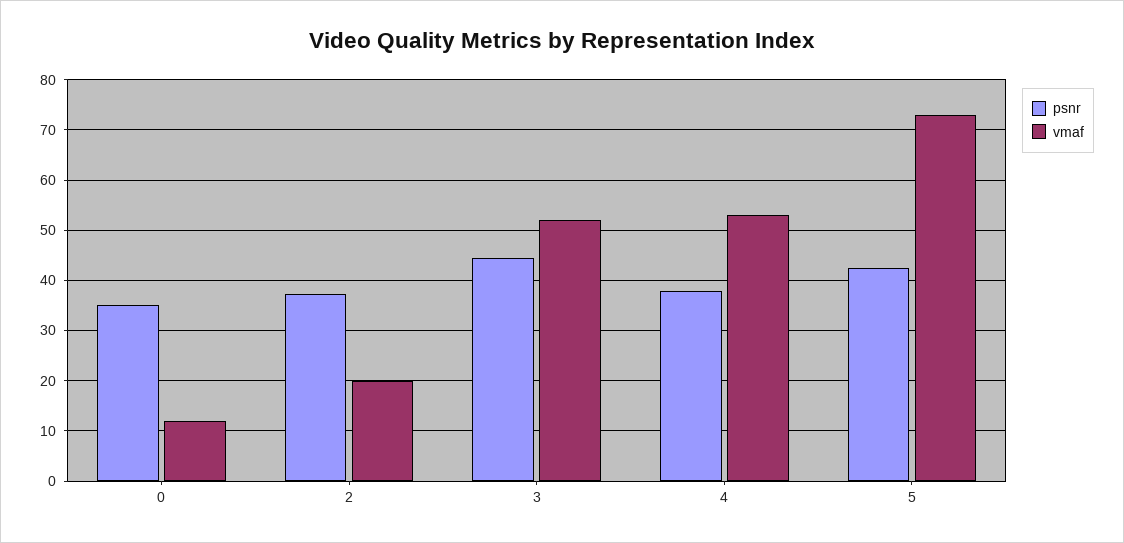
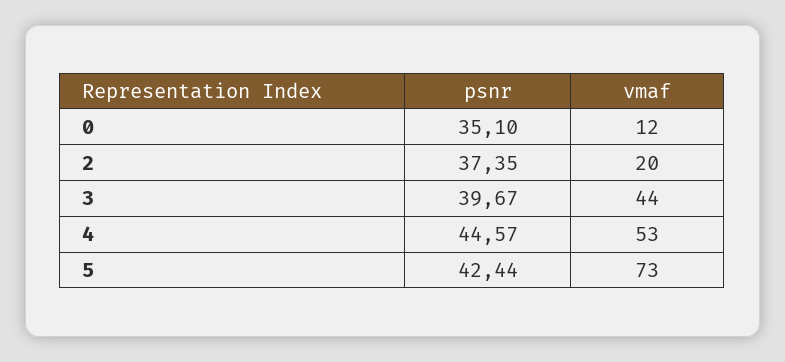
  {
    "psnr": {
      "0": 35.1,
      "2": 37.35,
-     "3": 44,
+     "3": 39.67,
-     "4": 38,
+     "4": 44.57,
      "5": 42.44
    },
    "vmaf": {
      "0": 12,
      "2": 20,
-     "3": 52,
+     "3": 44,
      "4": 53,
      "5": 73
    }
  }

